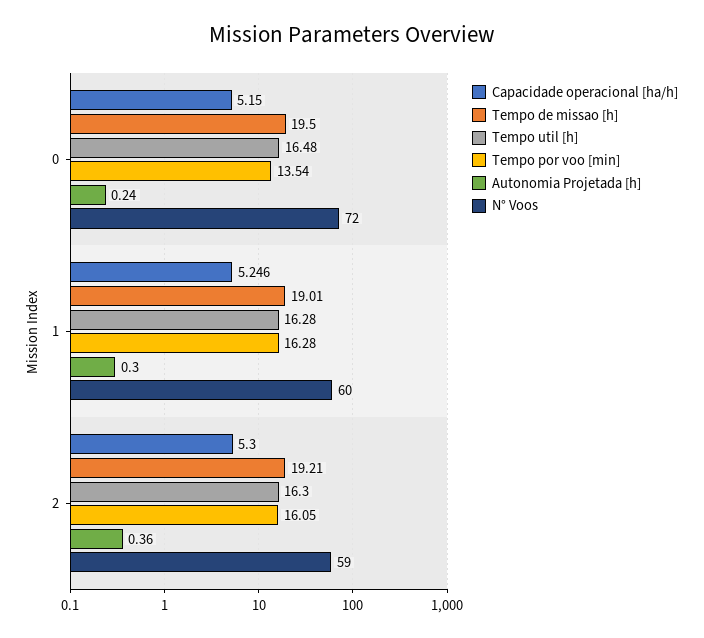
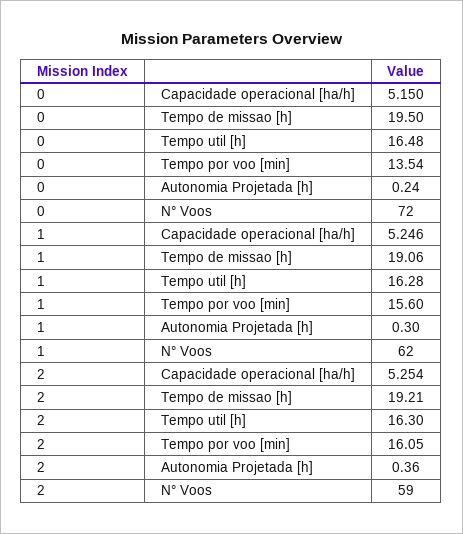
  {
    "Capacidade operacional [ha/h]": {
      "0": 5.15,
      "1": 5.246,
-     "2": 5.3
+     "2": 5.254
    },
    "Tempo de missao [h]": {
      "0": 19.5,
-     "1": 19.01,
+     "1": 19.06,
      "2": 19.21
    },
    "Tempo util [h]": {
      "0": 16.48,
      "1": 16.28,
      "2": 16.3
    },
    "Tempo por voo [min]": {
      "0": 13.54,
-     "1": 16.28,
+     "1": 15.6,
      "2": 16.05
    },
    "Autonomia Projetada [h]": {
      "0": 0.24,
      "1": 0.3,
      "2": 0.36
    },
    "N° Voos": {
      "0": 72,
-     "1": 60,
+     "1": 62,
      "2": 59
    }
  }

